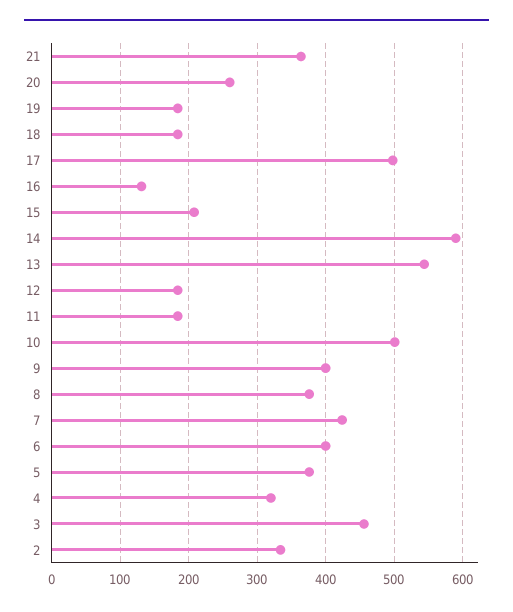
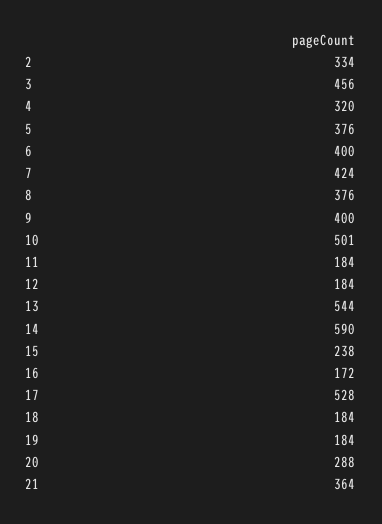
  {
    "21": 364,
-   "20": 260,
+   "20": 288,
    "19": 184,
    "18": 184,
-   "17": 500,
+   "17": 528,
-   "16": 130,
+   "16": 172,
-   "15": 210,
+   "15": 238,
    "14": 590,
    "13": 544,
    "12": 184,
    "11": 184,
    "10": 501,
    "9": 400,
    "8": 376,
    "7": 424,
    "6": 400,
    "5": 376,
    "4": 320,
    "3": 456,
    "2": 334
  }

